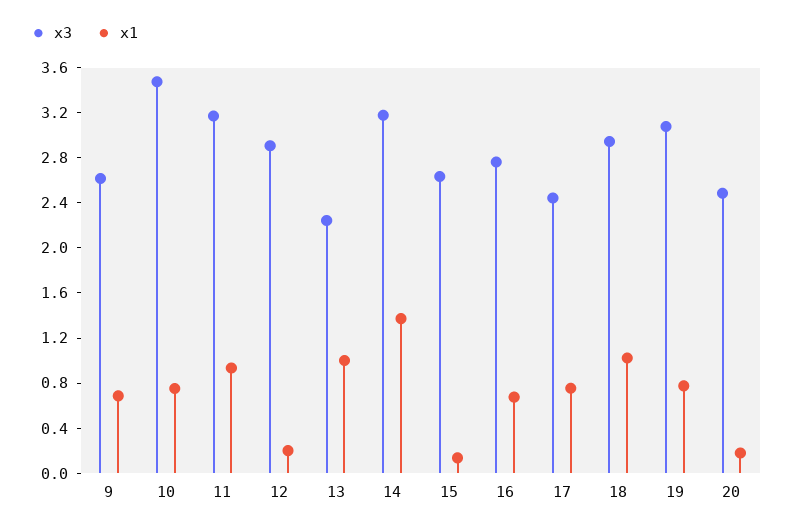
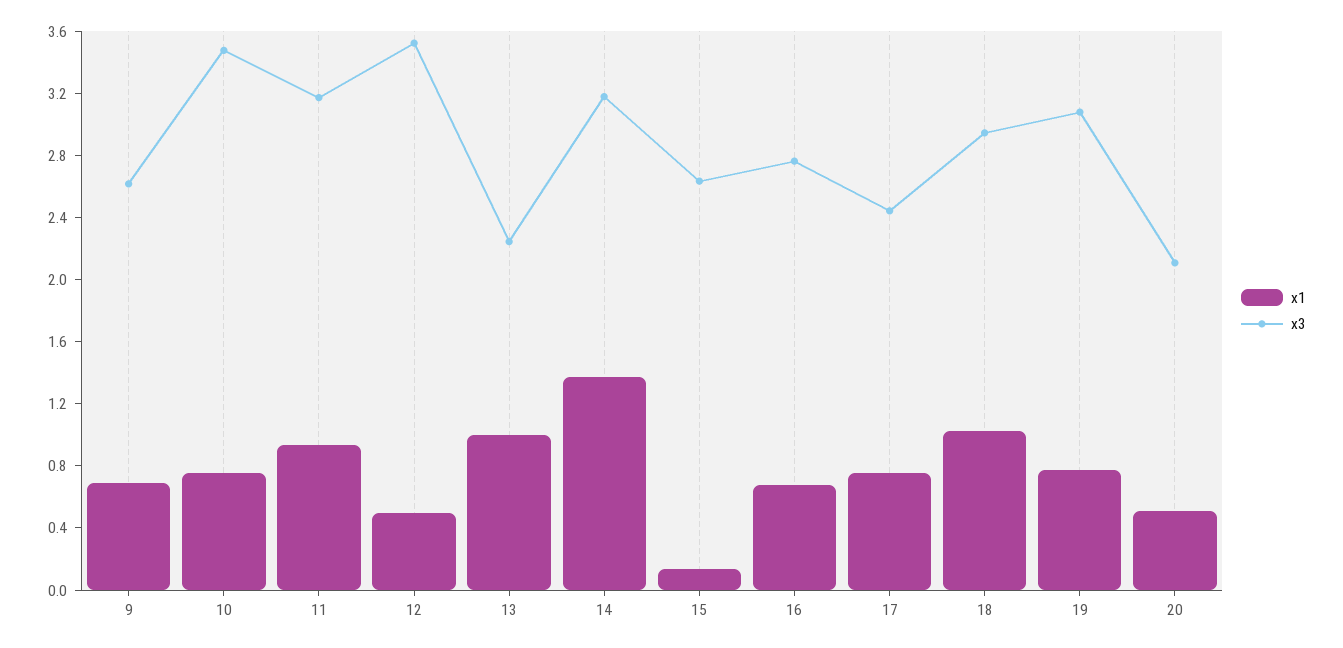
  {
    "x3": {
      "9": 2.6,
      "10": 3.5,
      "11": 3.2,
-     "12": 2.9,
+     "12": 3.5,
      "13": 2.2,
      "14": 3.2,
      "15": 2.6,
      "16": 2.8,
      "17": 2.4,
      "18": 2.9,
      "19": 3.1,
-     "20": 2.5
+     "20": 2.1
    },
    "x1": {
      "9": 0.7,
      "10": 0.8,
      "11": 0.9,
-     "12": 0.2,
+     "12": 0.5,
      "13": 1,
      "14": 1.4,
      "15": 0.1,
      "16": 0.7,
      "17": 0.8,
      "18": 1,
      "19": 0.8,
-     "20": 0.2
+     "20": 0.5
    }
  }

